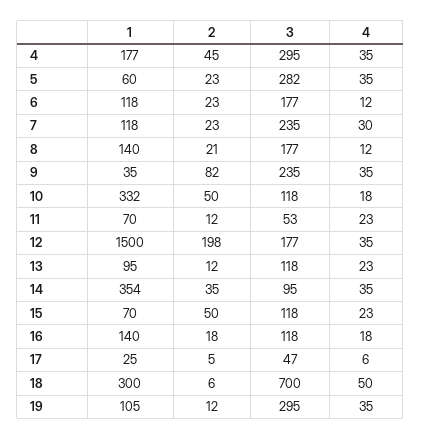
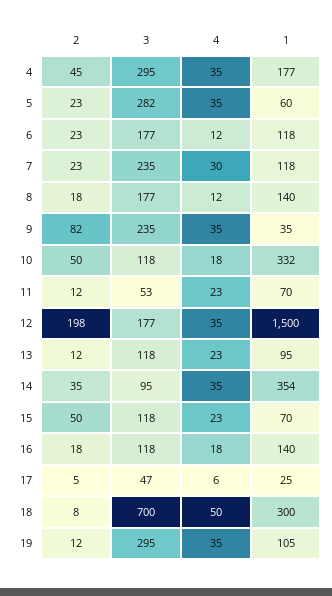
  {
    "1": {
      "4": 177,
      "5": 60,
      "6": 118,
      "7": 118,
      "8": 140,
      "9": 35,
      "10": 332,
      "11": 70,
      "12": 1500,
      "13": 95,
      "14": 354,
      "15": 70,
      "16": 140,
      "17": 25,
      "18": 300,
      "19": 105
    },
    "2": {
      "4": 45,
      "5": 23,
      "6": 23,
      "7": 23,
-     "8": 21,
+     "8": 18,
      "9": 82,
      "10": 50,
      "11": 12,
      "12": 198,
      "13": 12,
      "14": 35,
      "15": 50,
      "16": 18,
      "17": 5,
-     "18": 6,
+     "18": 8,
      "19": 12
    },
    "3": {
      "4": 295,
      "5": 282,
      "6": 177,
      "7": 235,
      "8": 177,
      "9": 235,
      "10": 118,
      "11": 53,
      "12": 177,
      "13": 118,
      "14": 95,
      "15": 118,
      "16": 118,
      "17": 47,
      "18": 700,
      "19": 295
    },
    "4": {
      "4": 35,
      "5": 35,
      "6": 12,
      "7": 30,
      "8": 12,
      "9": 35,
      "10": 18,
      "11": 23,
      "12": 35,
      "13": 23,
      "14": 35,
      "15": 23,
      "16": 18,
      "17": 6,
      "18": 50,
      "19": 35
    }
  }

